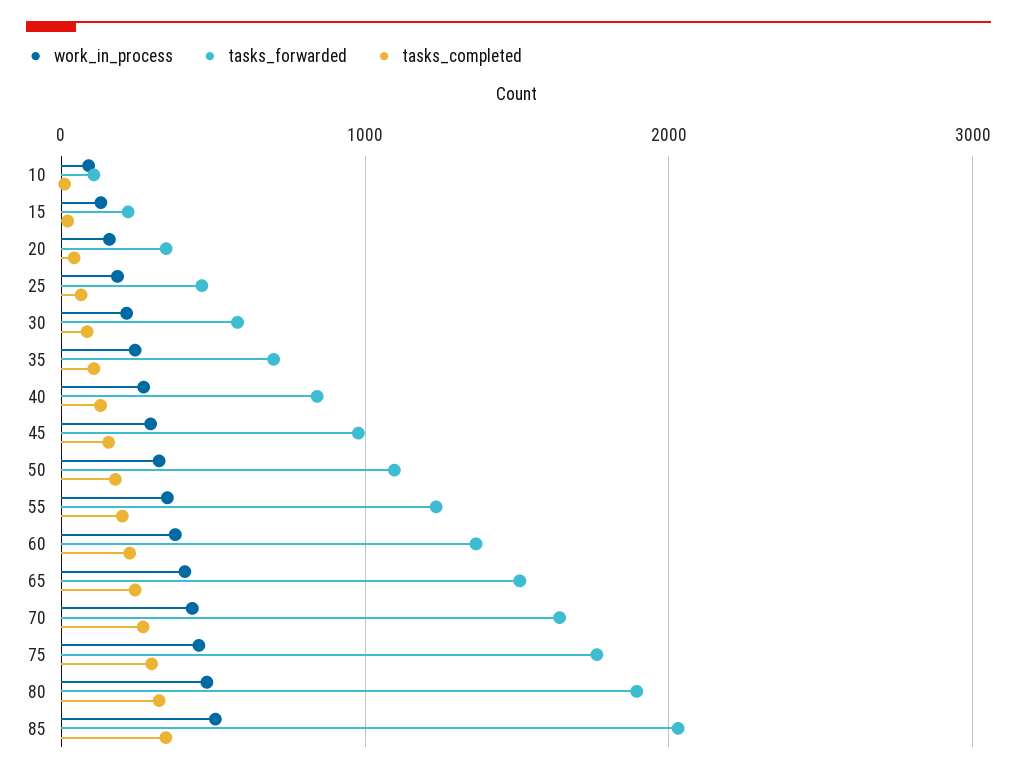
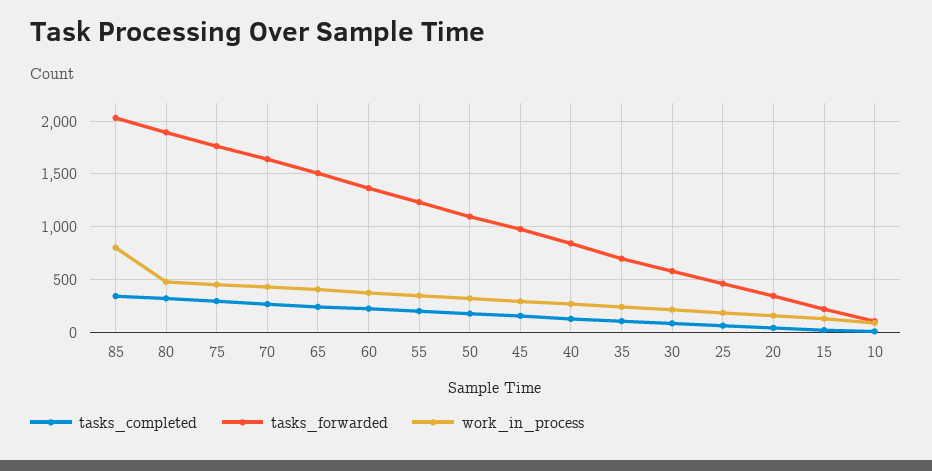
  {
    "work_in_process": {
      "10": 100,
      "15": 100,
      "20": 200,
      "25": 200,
      "30": 200,
      "35": 200,
      "40": 300,
      "45": 300,
      "50": 300,
      "55": 300,
      "60": 400,
      "65": 400,
      "70": 400,
      "75": 500,
      "80": 500,
-     "85": 500
+     "85": 800
    },
    "tasks_forwarded": {
      "10": 100,
      "15": 200,
      "20": 300,
      "25": 500,
      "30": 600,
      "35": 700,
      "40": 800,
      "45": 1000,
      "50": 1100,
      "55": 1200,
      "60": 1400,
      "65": 1500,
      "70": 1600,
      "75": 1800,
      "80": 1900,
      "85": 2000
    },
    "tasks_completed": {
      "10": 0,
      "15": 0,
      "20": 0,
      "25": 100,
      "30": 100,
      "35": 100,
      "40": 100,
      "45": 200,
      "50": 200,
      "55": 200,
      "60": 200,
      "65": 200,
      "70": 300,
      "75": 300,
      "80": 300,
      "85": 300
    }
  }

